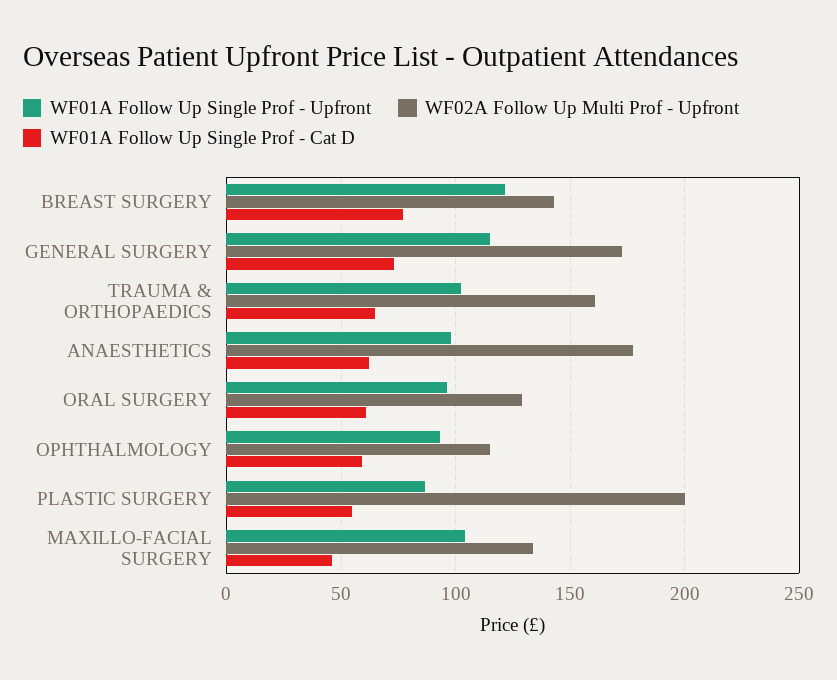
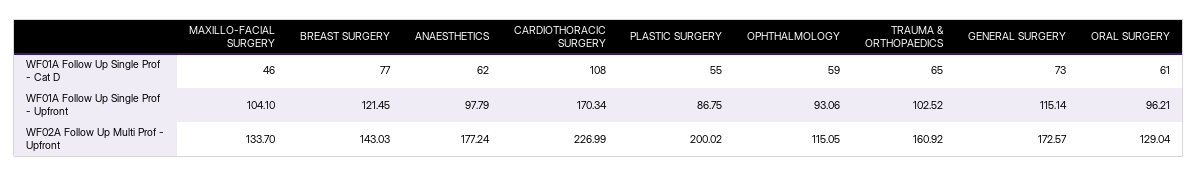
  {
    "WF01A Follow Up Single Prof - Upfront": {
      "BREAST SURGERY": 121.45,
      "GENERAL SURGERY": 115.14,
      "TRAUMA & ORTHOPAEDICS": 102.52,
      "ANAESTHETICS": 97.79,
      "ORAL SURGERY": 96.21,
      "OPHTHALMOLOGY": 93.06,
      "PLASTIC SURGERY": 86.75,
-     "MAXILLO-FACIAL SURGERY": 104.1
+     "MAXILLO-FACIAL SURGERY": 104.1,
+     "CARDIOTHORACIC SURGERY": 170.34
    },
    "WF02A Follow Up Multi Prof - Upfront": {
      "BREAST SURGERY": 143.03,
      "GENERAL SURGERY": 172.57,
      "TRAUMA & ORTHOPAEDICS": 160.92,
      "ANAESTHETICS": 177.24,
      "ORAL SURGERY": 129.04,
      "OPHTHALMOLOGY": 115.05,
      "PLASTIC SURGERY": 200.02,
-     "MAXILLO-FACIAL SURGERY": 133.7
+     "MAXILLO-FACIAL SURGERY": 133.7,
+     "CARDIOTHORACIC SURGERY": 226.99
    },
    "WF01A Follow Up Single Prof - Cat D": {
      "BREAST SURGERY": 77,
      "GENERAL SURGERY": 73,
      "TRAUMA & ORTHOPAEDICS": 65,
      "ANAESTHETICS": 62,
      "ORAL SURGERY": 61,
      "OPHTHALMOLOGY": 59,
      "PLASTIC SURGERY": 55,
-     "MAXILLO-FACIAL SURGERY": 46
+     "MAXILLO-FACIAL SURGERY": 46,
+     "CARDIOTHORACIC SURGERY": 108
    }
  }

